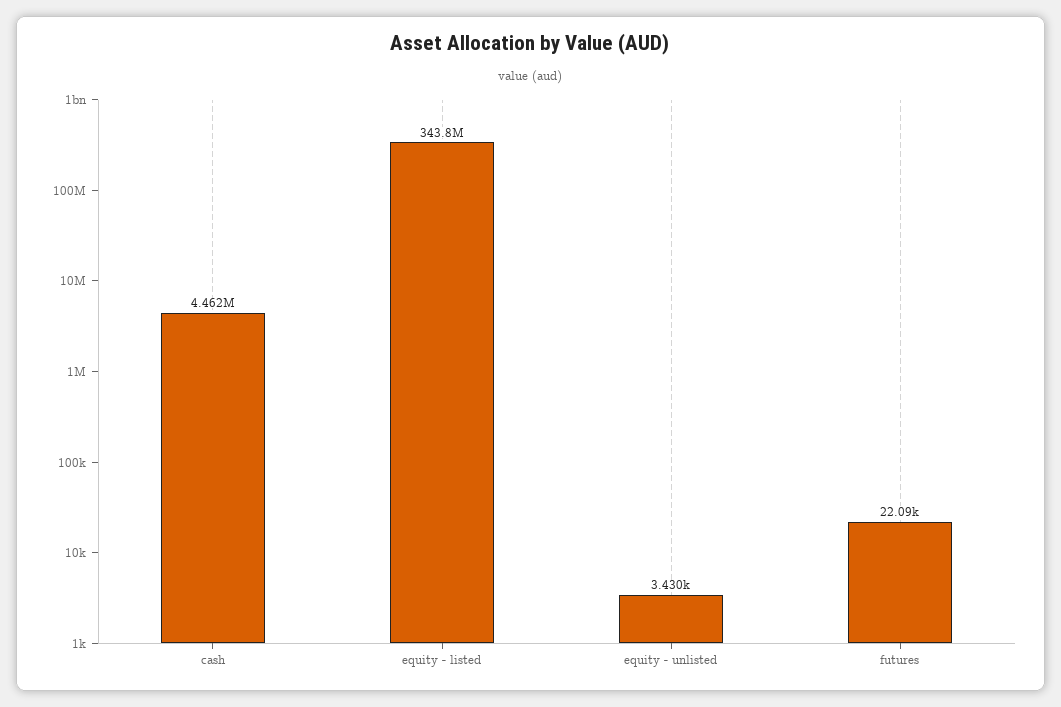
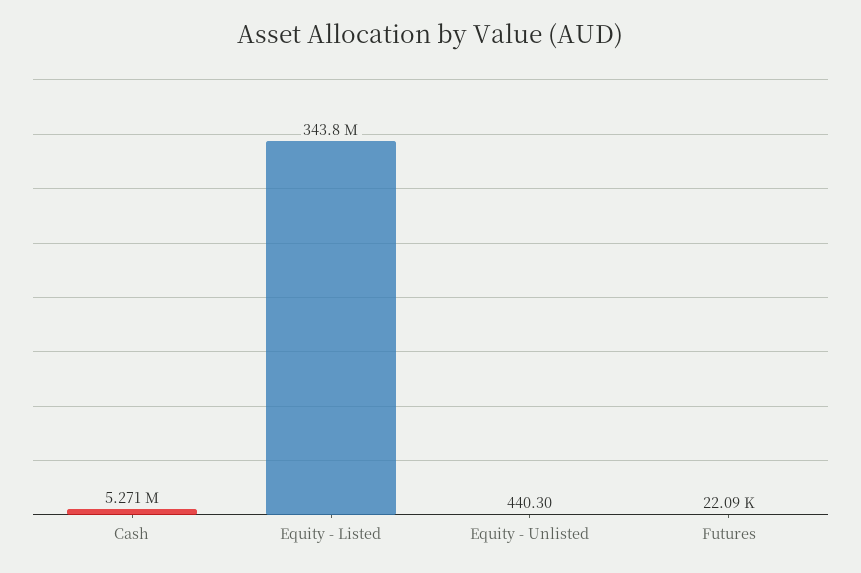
  {
-   "cash": 4462000,
+   "cash": 5271000,
    "equity - listed": 343800000,
-   "equity - unlisted": 3430,
+   "equity - unlisted": 440.3,
    "futures": 22090
  }

